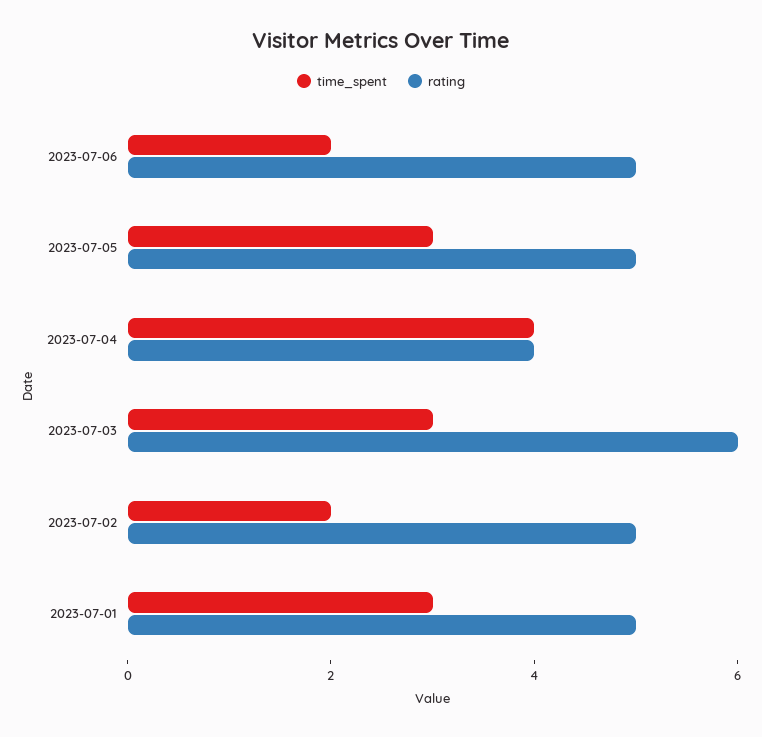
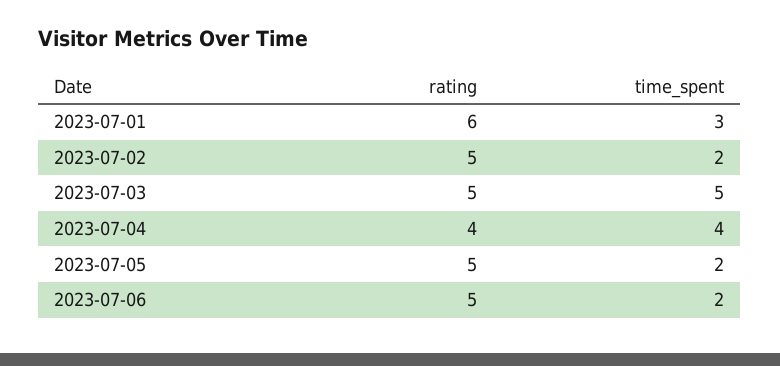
  {
    "time_spent": {
      "2023-07-06": 2,
-     "2023-07-05": 3,
+     "2023-07-05": 2,
      "2023-07-04": 4,
-     "2023-07-03": 3,
+     "2023-07-03": 5,
      "2023-07-02": 2,
      "2023-07-01": 3
    },
    "rating": {
      "2023-07-06": 5,
      "2023-07-05": 5,
      "2023-07-04": 4,
-     "2023-07-03": 6,
+     "2023-07-03": 5,
      "2023-07-02": 5,
-     "2023-07-01": 5
+     "2023-07-01": 6
    }
  }

